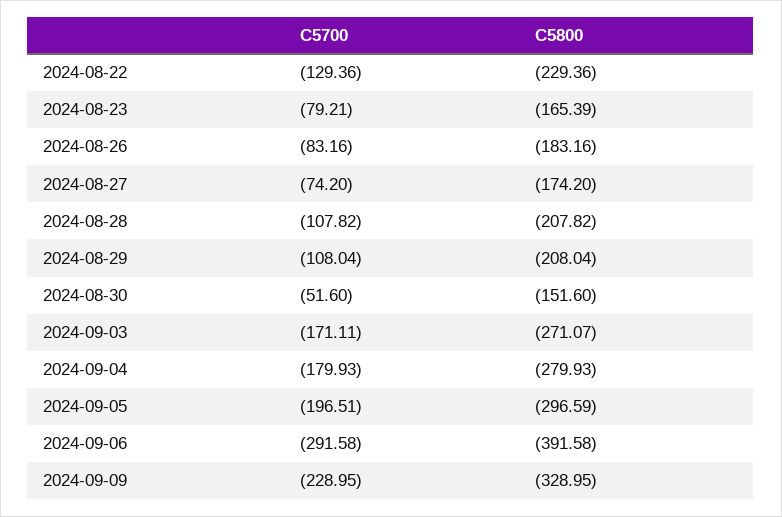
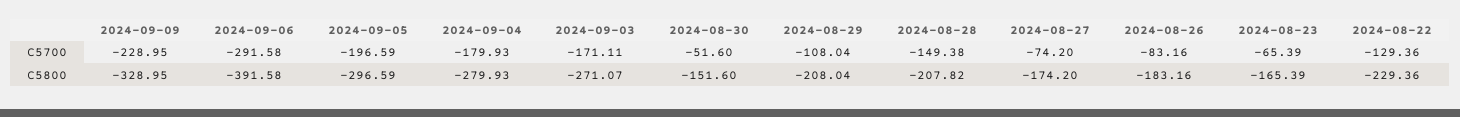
  {
    "C5700": {
      "2024-08-22": -129.36,
-     "2024-08-23": -79.21,
+     "2024-08-23": -65.39,
      "2024-08-26": -83.16,
      "2024-08-27": -74.2,
-     "2024-08-28": -107.82,
+     "2024-08-28": -149.38,
      "2024-08-29": -108.04,
      "2024-08-30": -51.6,
      "2024-09-03": -171.11,
      "2024-09-04": -179.93,
-     "2024-09-05": -196.51,
+     "2024-09-05": -196.59,
      "2024-09-06": -291.58,
      "2024-09-09": -228.95
    },
    "C5800": {
      "2024-08-22": -229.36,
      "2024-08-23": -165.39,
      "2024-08-26": -183.16,
      "2024-08-27": -174.2,
      "2024-08-28": -207.82,
      "2024-08-29": -208.04,
      "2024-08-30": -151.6,
      "2024-09-03": -271.07,
      "2024-09-04": -279.93,
      "2024-09-05": -296.59,
      "2024-09-06": -391.58,
      "2024-09-09": -328.95
    }
  }

